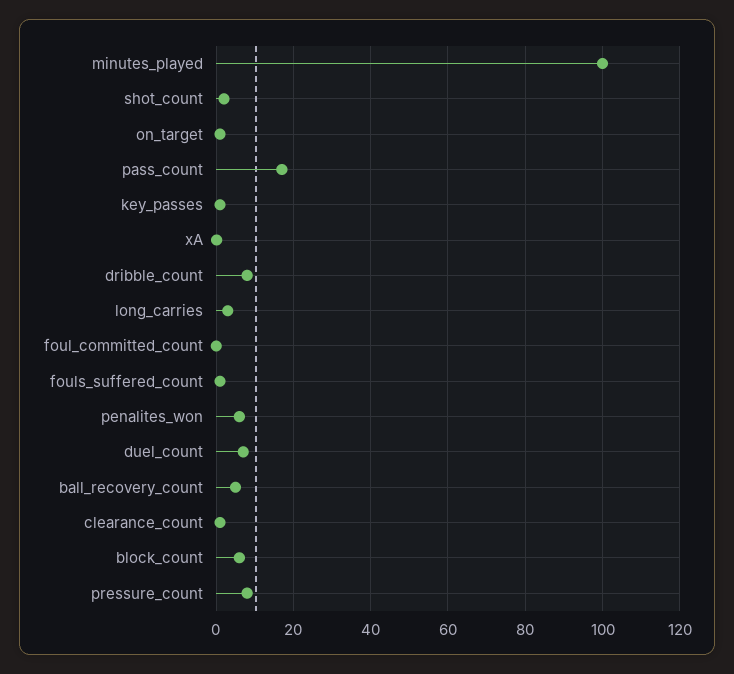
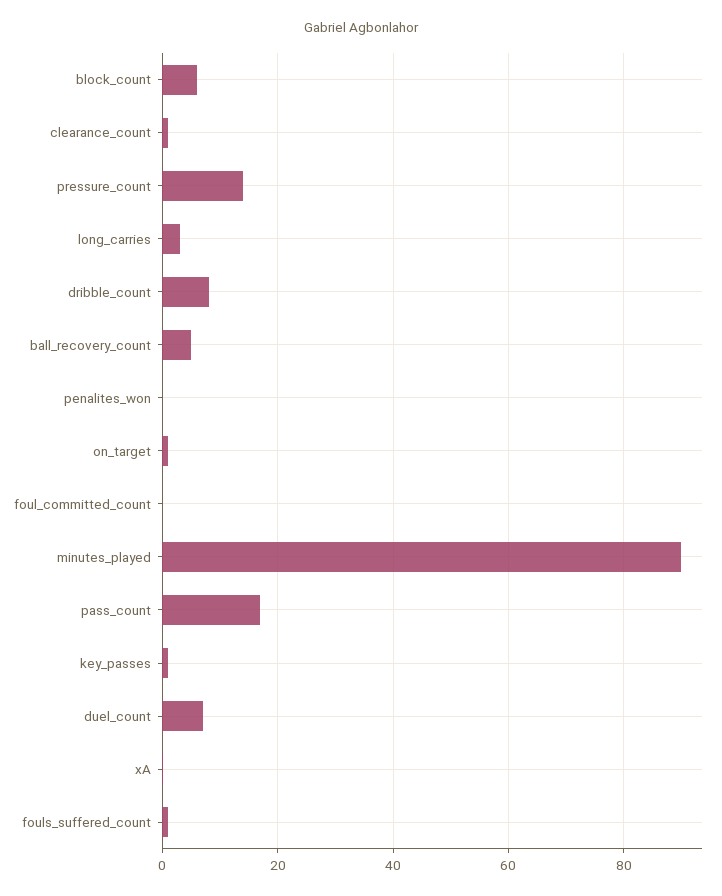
  {
-   "minutes_played": 100,
+   "minutes_played": 90,
-   "shot_count": 2,
    "on_target": 2,
    "pass_count": 18,
    "key_passes": 2,
    "xA": 0,
    "dribble_count": 8,
    "long_carries": 4,
    "foul_committed_count": 0,
    "fouls_suffered_count": 2,
-   "penalites_won": 6,
+   "penalites_won": 0,
    "duel_count": 8,
    "ball_recovery_count": 6,
    "clearance_count": 2,
    "block_count": 6,
-   "pressure_count": 8
+   "pressure_count": 14
  }

